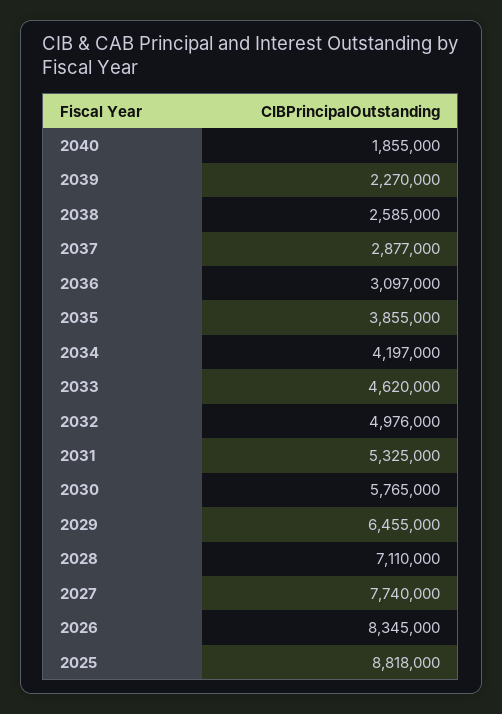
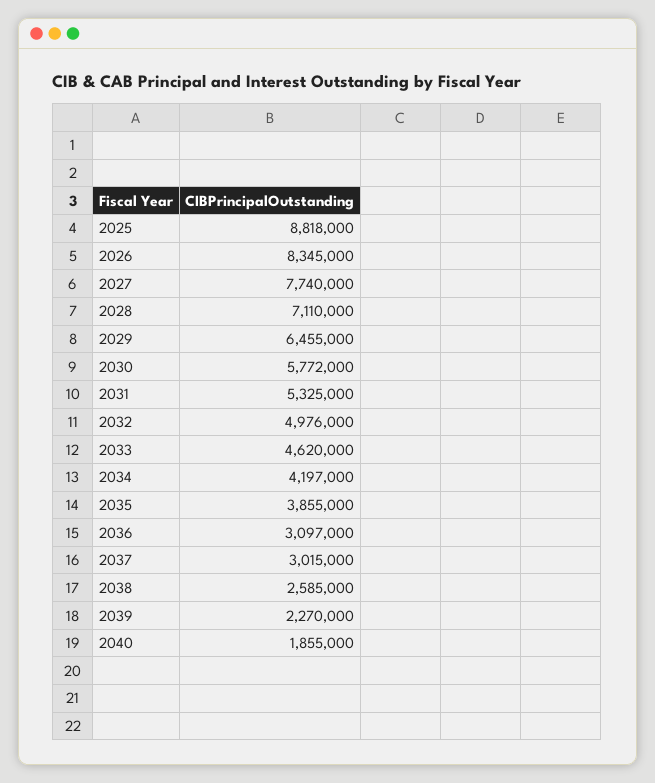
  {
    "2040": 1855000,
    "2039": 2270000,
    "2038": 2585000,
-   "2037": 2877000,
+   "2037": 3015000,
    "2036": 3097000,
    "2035": 3855000,
    "2034": 4197000,
    "2033": 4620000,
    "2032": 4976000,
    "2031": 5325000,
-   "2030": 5765000,
+   "2030": 5772000,
    "2029": 6455000,
    "2028": 7110000,
    "2027": 7740000,
    "2026": 8345000,
    "2025": 8818000
  }

